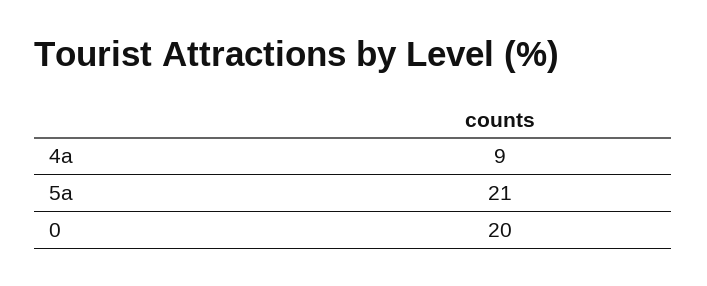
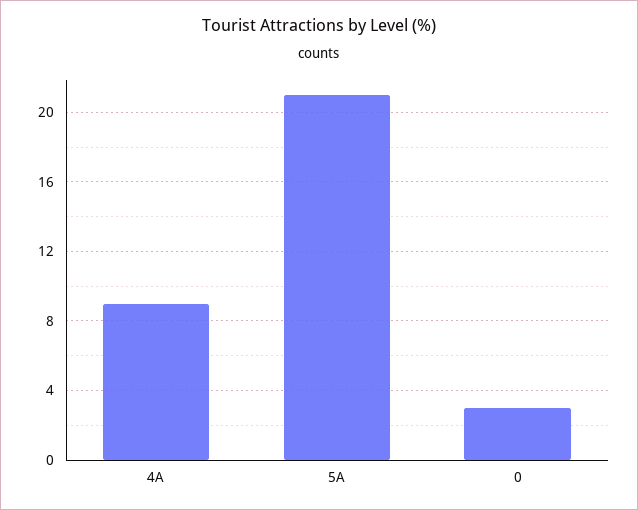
  {
    "4a": 9,
    "5a": 21,
-   "0": 20
+   "0": 3
  }

